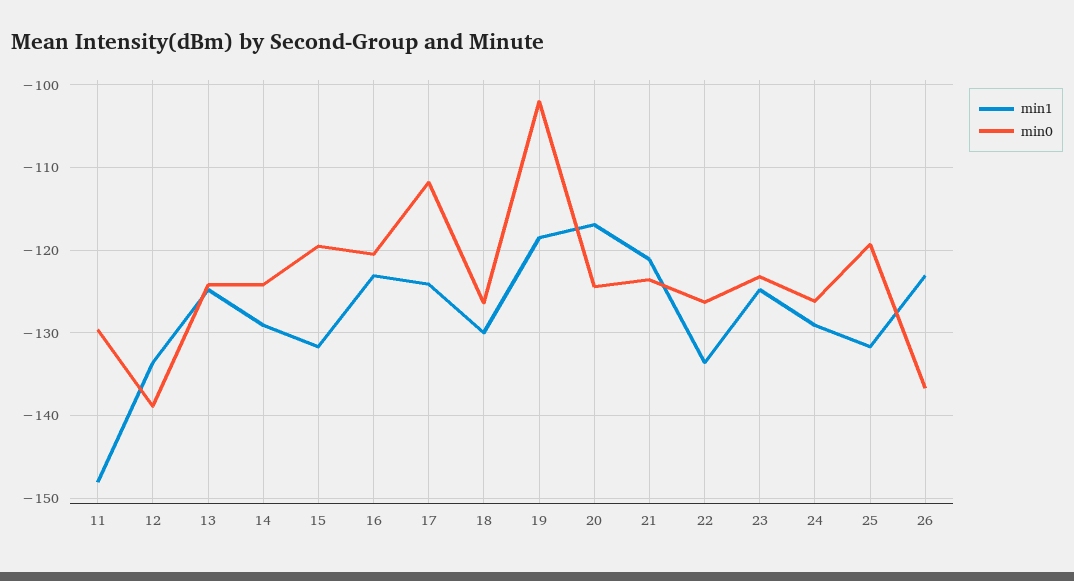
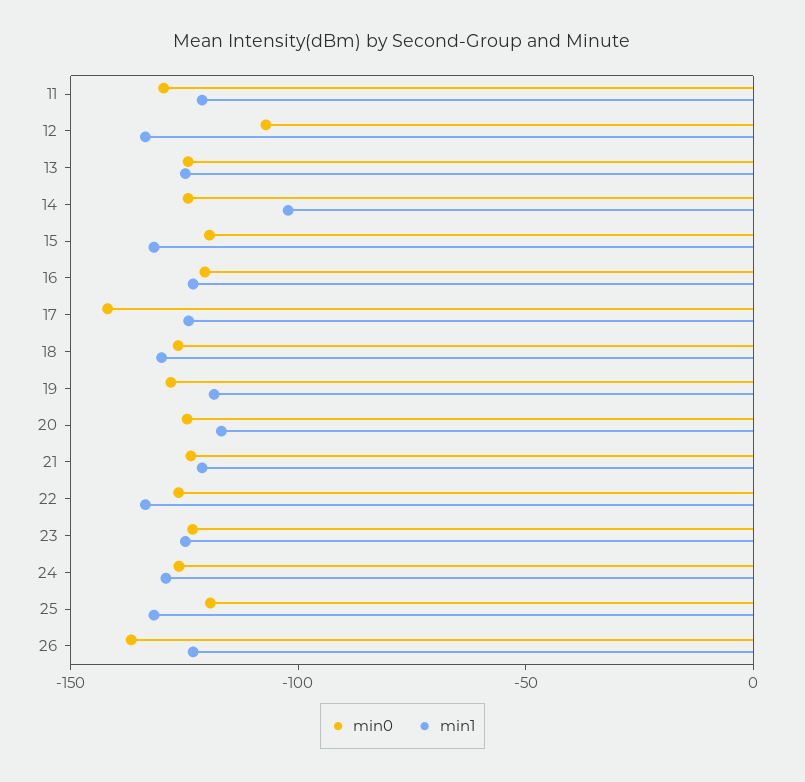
  {
    "min1": {
-     "11": -148,
+     "11": -120,
      "12": -134,
      "13": -125,
-     "14": -129,
+     "14": -100,
      "15": -132,
      "16": -123,
      "17": -124,
      "18": -130,
      "19": -119,
      "20": -117,
      "21": -121,
      "22": -134,
      "23": -125,
      "24": -129,
      "25": -132,
      "26": -123
    },
    "min0": {
      "11": -130,
-     "12": -139,
+     "12": -110,
      "13": -124,
      "14": -124,
      "15": -120,
      "16": -121,
-     "17": -112,
+     "17": -140,
      "18": -126,
-     "19": -102,
+     "19": -130,
      "20": -124,
      "21": -124,
      "22": -126,
      "23": -123,
      "24": -126,
      "25": -119,
      "26": -137
    }
  }

